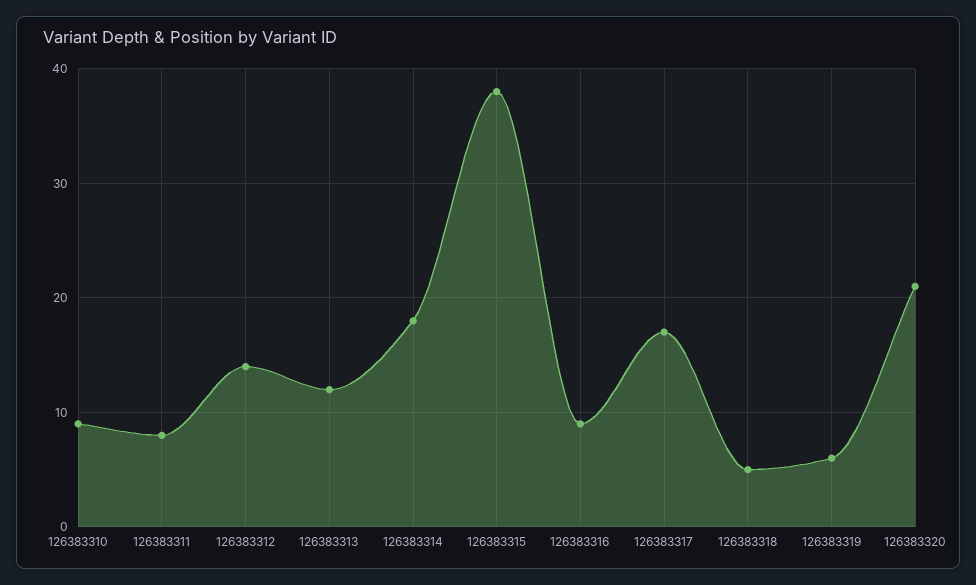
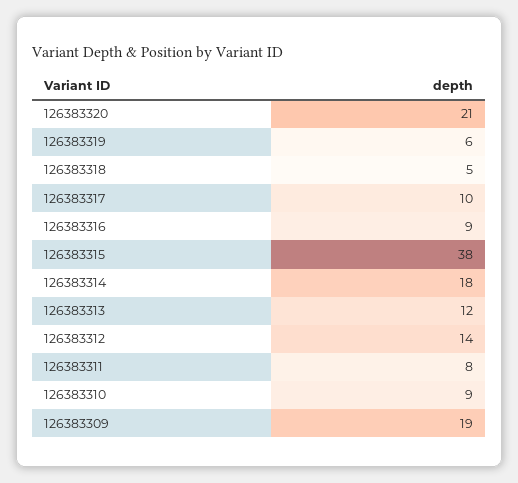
  {
    "126383310": 9,
    "126383311": 8,
    "126383312": 14,
    "126383313": 12,
    "126383314": 18,
    "126383315": 38,
    "126383316": 9,
-   "126383317": 17,
+   "126383317": 10,
    "126383318": 5,
    "126383319": 6,
-   "126383320": 21
+   "126383320": 21,
+   "126383309": 19
  }

